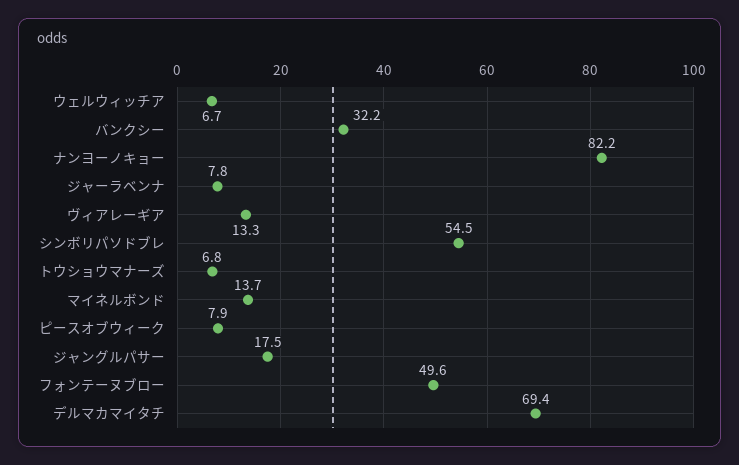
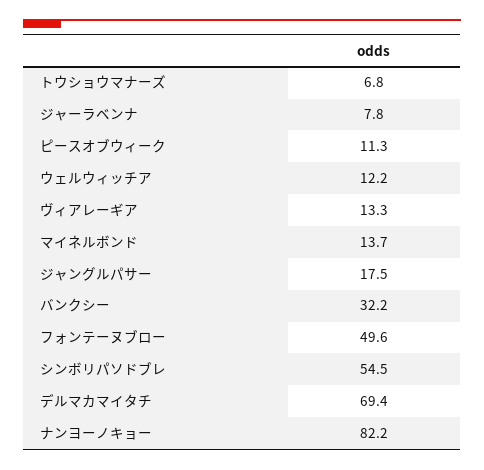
  {
-   "ウェルウィッチア": 6.7,
+   "ウェルウィッチア": 12.2,
    "バンクシー": 32.2,
    "ナンヨーノキョー": 82.2,
    "ジャーラベンナ": 7.8,
    "ヴィアレーギア": 13.3,
    "シンボリパソドブレ": 54.5,
    "トウショウマナーズ": 6.8,
    "マイネルボンド": 13.7,
-   "ピースオブウィーク": 7.9,
+   "ピースオブウィーク": 11.3,
    "ジャングルパサー": 17.5,
    "フォンテーヌブロー": 49.6,
    "デルマカマイタチ": 69.4
  }

